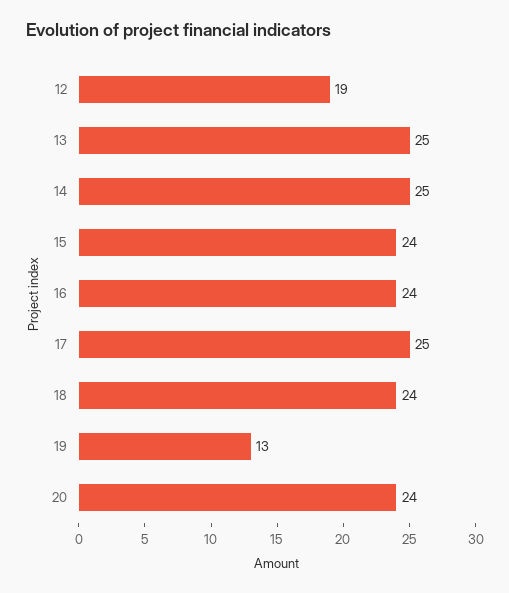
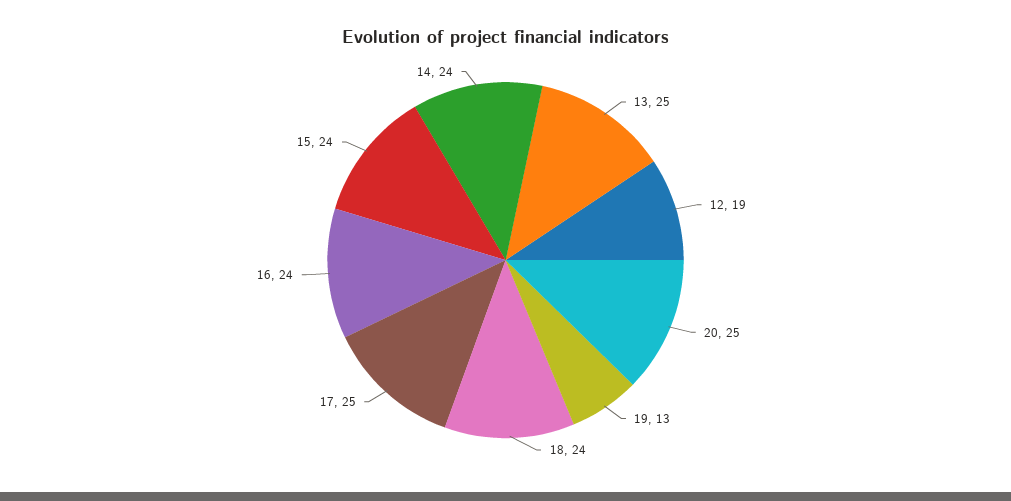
  {
    "12": 19,
    "13": 25,
-   "14": 25,
+   "14": 24,
    "15": 24,
    "16": 24,
    "17": 25,
    "18": 24,
    "19": 13,
-   "20": 24
+   "20": 25
  }

